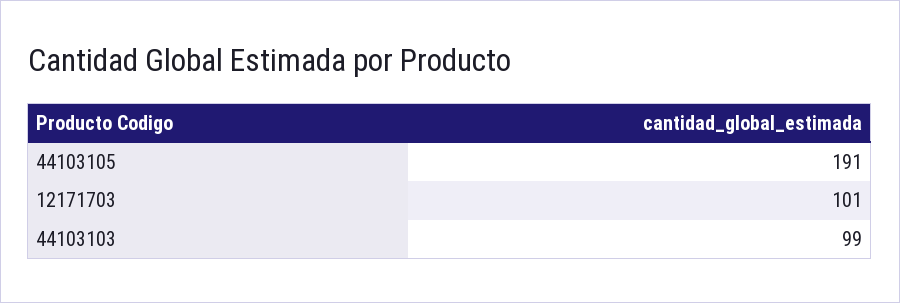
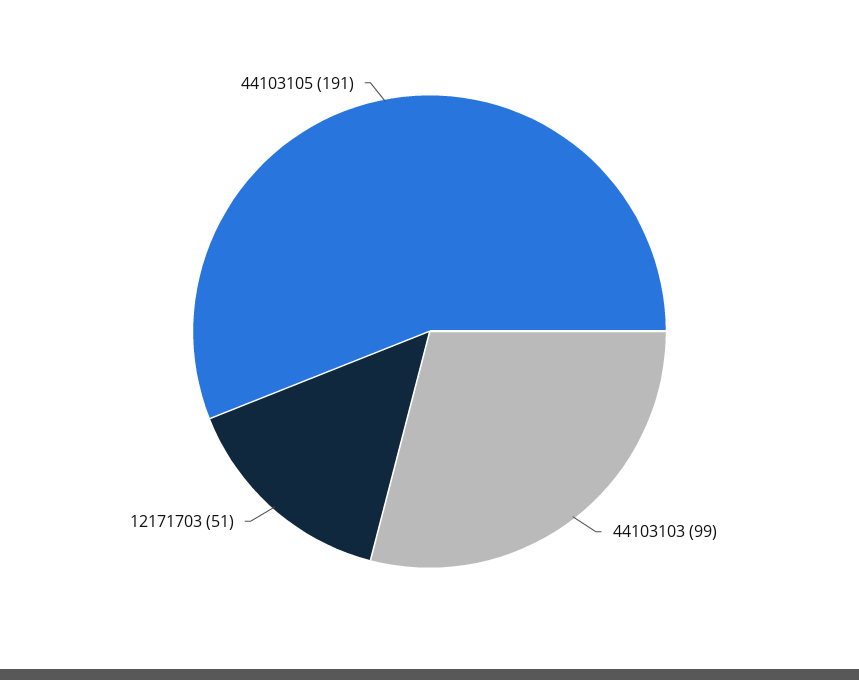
  {
    "44103105": 191,
-   "12171703": 101,
+   "12171703": 51,
    "44103103": 99
  }

